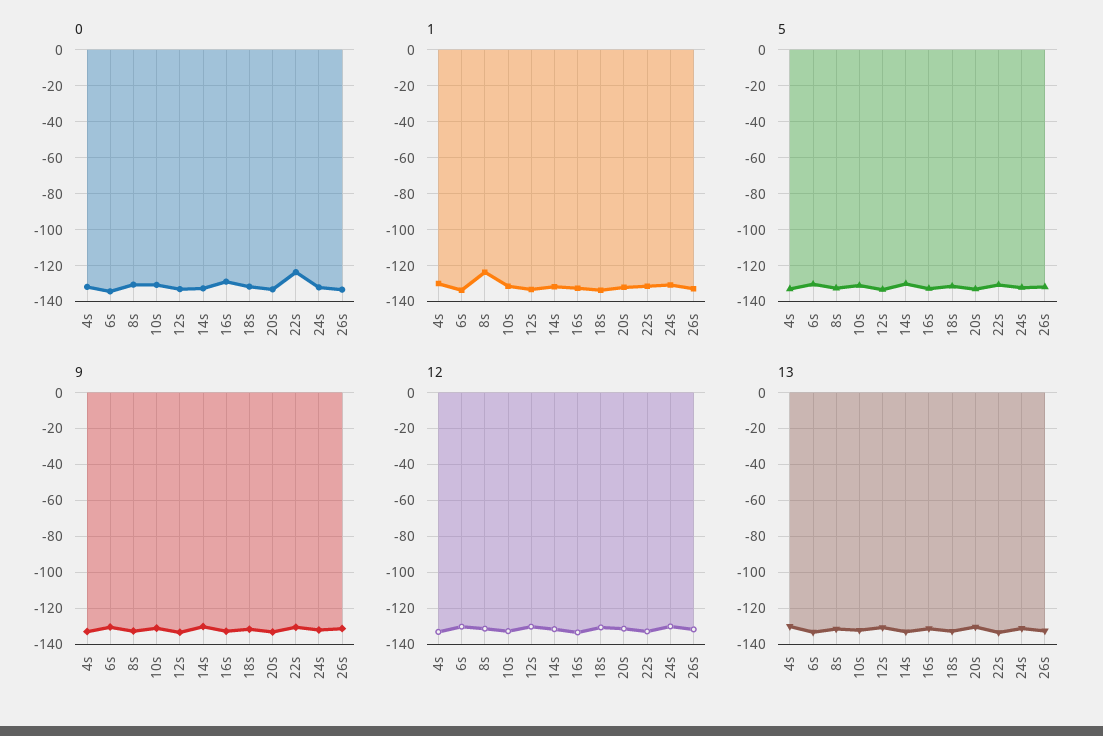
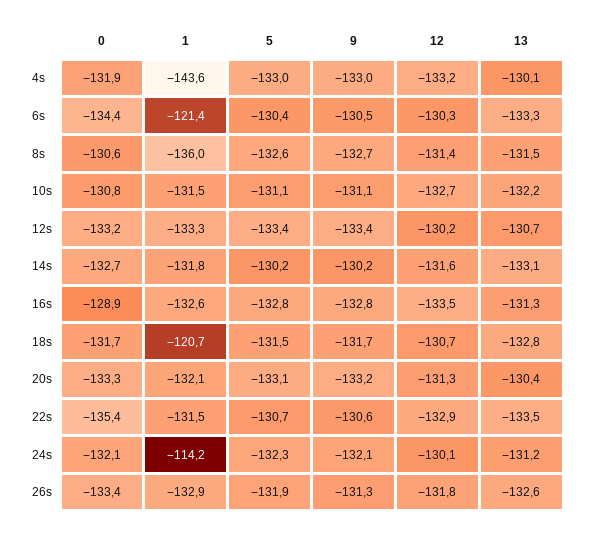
  {
    "0": {
      "4s": -131.9,
      "6s": -134.4,
      "8s": -130.6,
      "10s": -130.8,
      "12s": -133.2,
      "14s": -132.7,
      "16s": -128.9,
      "18s": -131.7,
      "20s": -133.3,
-     "22s": -125,
+     "22s": -135.4,
      "24s": -132.1,
      "26s": -133.4
    },
    "1": {
-     "4s": -130,
+     "4s": -143.6,
-     "6s": -135,
+     "6s": -121.4,
-     "8s": -125,
+     "8s": -136,
      "10s": -131.5,
      "12s": -133.3,
      "14s": -131.8,
      "16s": -132.6,
-     "18s": -135,
+     "18s": -120.7,
      "20s": -132.1,
      "22s": -131.5,
-     "24s": -130,
+     "24s": -114.2,
      "26s": -132.9
    },
    "5": {
      "4s": -133,
      "6s": -130.4,
      "8s": -132.6,
      "10s": -131.1,
      "12s": -133.4,
      "14s": -130.2,
      "16s": -132.8,
      "18s": -131.5,
      "20s": -133.1,
      "22s": -130.7,
      "24s": -132.3,
      "26s": -131.9
    },
    "9": {
      "4s": -133,
      "6s": -130.5,
      "8s": -132.7,
      "10s": -131.1,
      "12s": -133.4,
      "14s": -130.2,
      "16s": -132.8,
      "18s": -131.7,
      "20s": -133.2,
      "22s": -130.6,
      "24s": -132.1,
      "26s": -131.3
    },
    "12": {
      "4s": -133.2,
      "6s": -130.3,
      "8s": -131.4,
      "10s": -132.7,
      "12s": -130.2,
      "14s": -131.6,
      "16s": -133.5,
      "18s": -130.7,
      "20s": -131.3,
      "22s": -132.9,
      "24s": -130.1,
      "26s": -131.8
    },
    "13": {
      "4s": -130.1,
      "6s": -133.3,
      "8s": -131.5,
      "10s": -132.2,
      "12s": -130.7,
      "14s": -133.1,
      "16s": -131.3,
      "18s": -132.8,
      "20s": -130.4,
      "22s": -133.5,
      "24s": -131.2,
      "26s": -132.6
    }
  }

